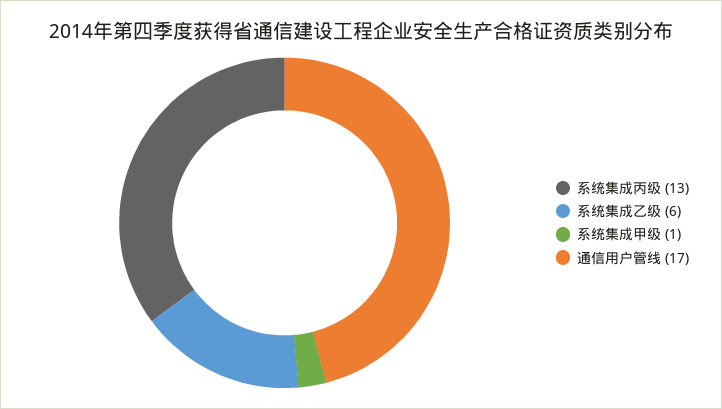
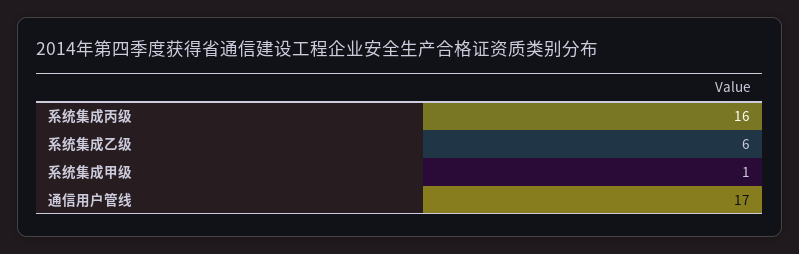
  {
-   "系统集成丙级": 13,
+   "系统集成丙级": 16,
    "系统集成乙级": 6,
    "系统集成甲级": 1,
    "通信用户管线": 17
  }

